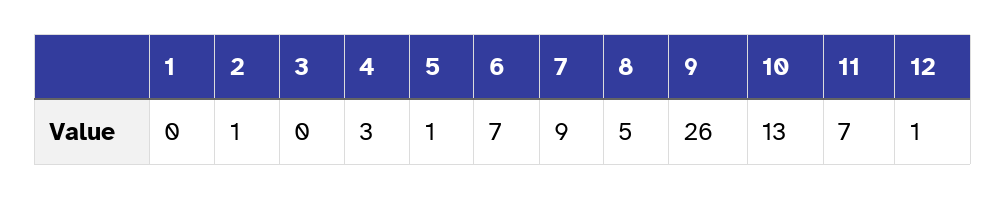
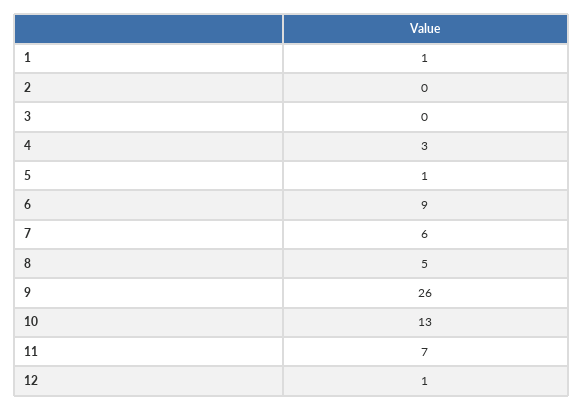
  {
-   "1": 0,
+   "1": 1,
-   "2": 1,
+   "2": 0,
    "3": 0,
    "4": 3,
    "5": 1,
-   "6": 7,
+   "6": 9,
-   "7": 9,
+   "7": 6,
    "8": 5,
    "9": 26,
    "10": 13,
    "11": 7,
    "12": 1
  }

